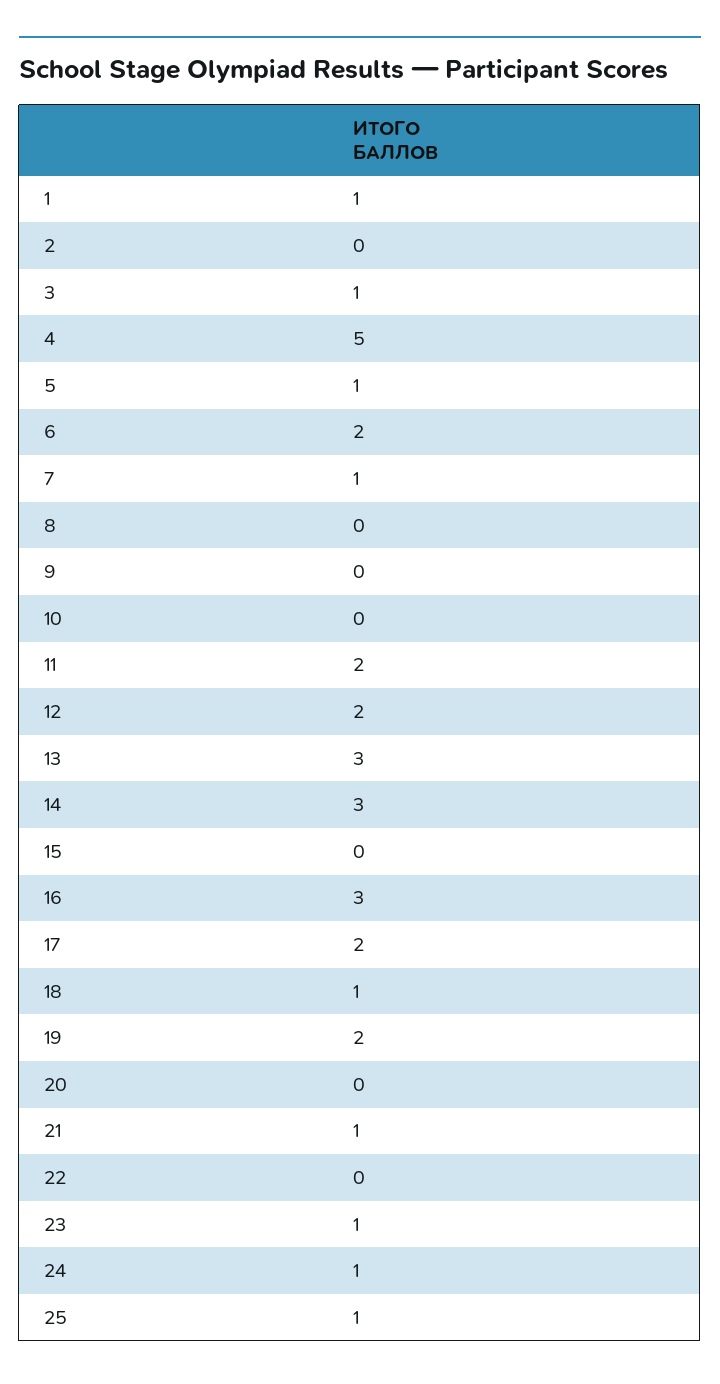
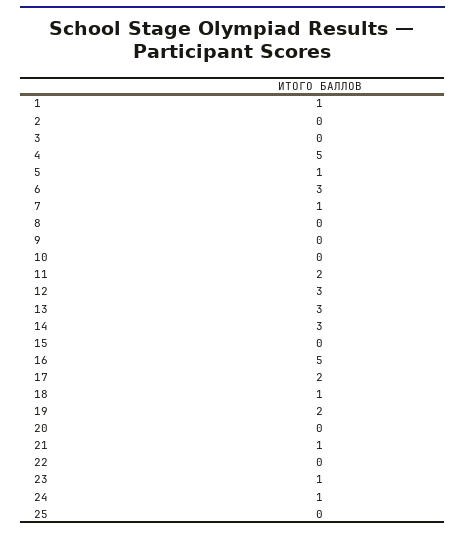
  {
    "1": 1,
    "2": 0,
-   "3": 1,
+   "3": 0,
    "4": 5,
    "5": 1,
-   "6": 2,
+   "6": 3,
    "7": 1,
    "8": 0,
    "9": 0,
    "10": 0,
    "11": 2,
-   "12": 2,
+   "12": 3,
    "13": 3,
    "14": 3,
    "15": 0,
-   "16": 3,
+   "16": 5,
    "17": 2,
    "18": 1,
    "19": 2,
    "20": 0,
    "21": 1,
    "22": 0,
    "23": 1,
    "24": 1,
-   "25": 1
+   "25": 0
  }

